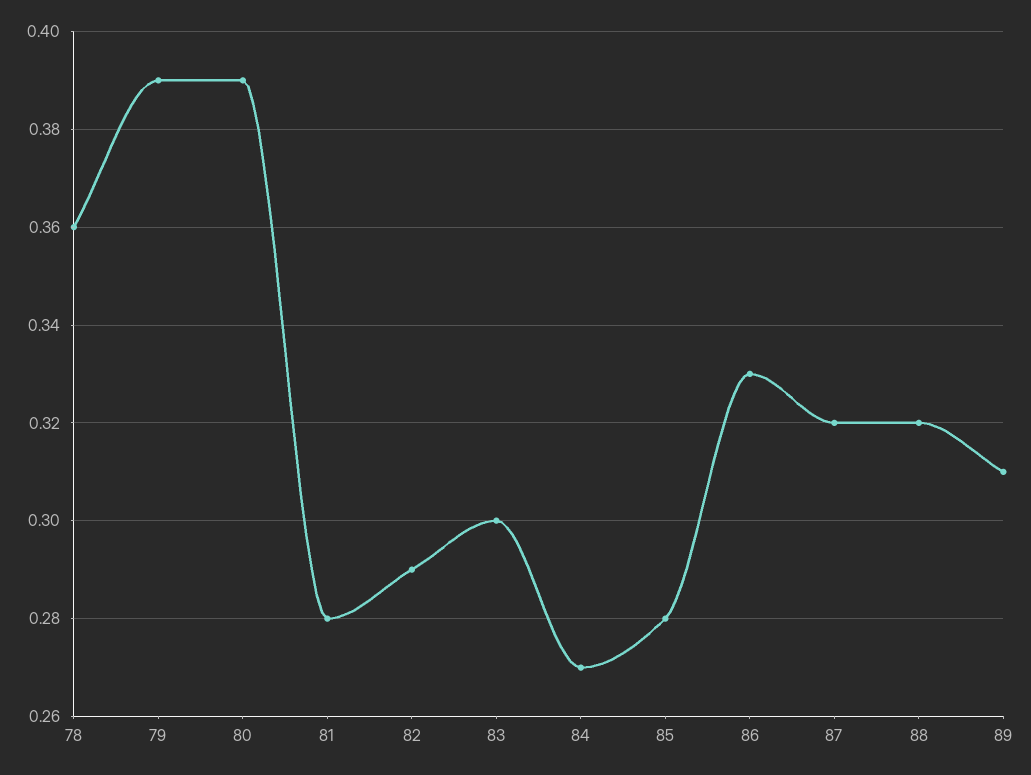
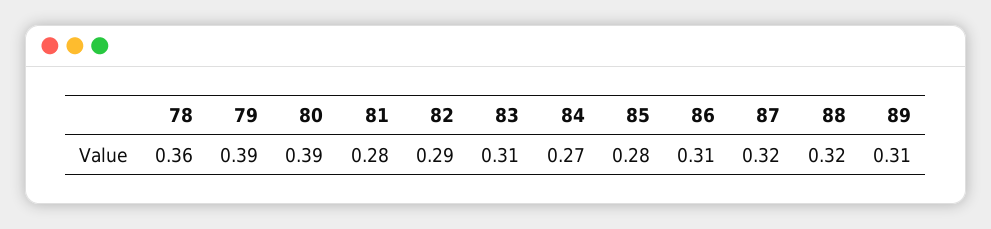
  {
    "78": 0.36,
    "79": 0.39,
    "80": 0.39,
    "81": 0.28,
    "82": 0.29,
-   "83": 0.3,
+   "83": 0.31,
    "84": 0.27,
    "85": 0.28,
-   "86": 0.33,
+   "86": 0.31,
    "87": 0.32,
    "88": 0.32,
    "89": 0.31
  }

